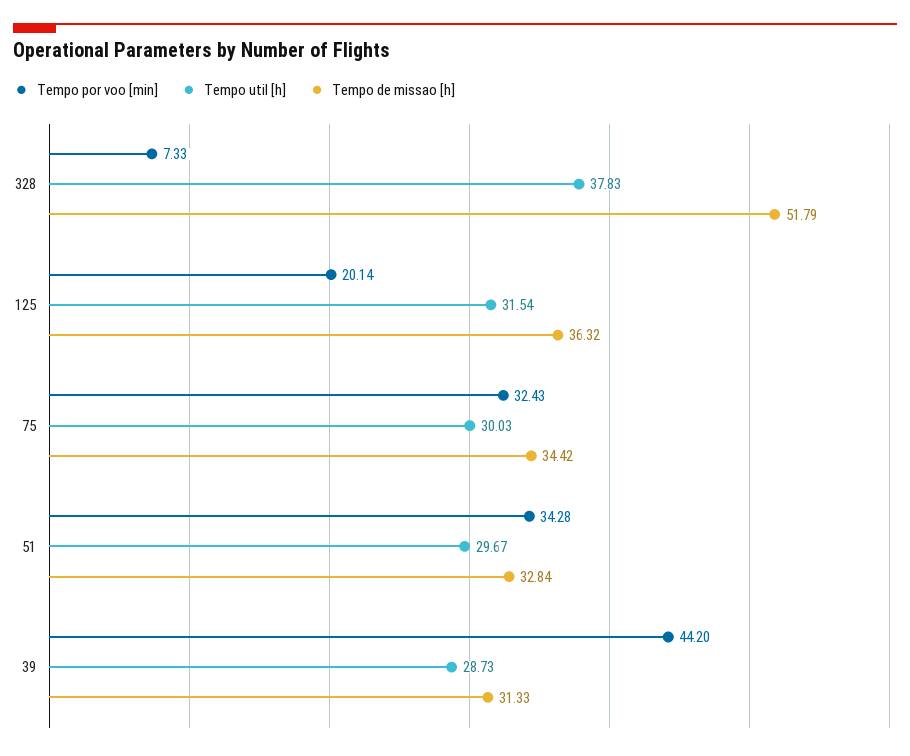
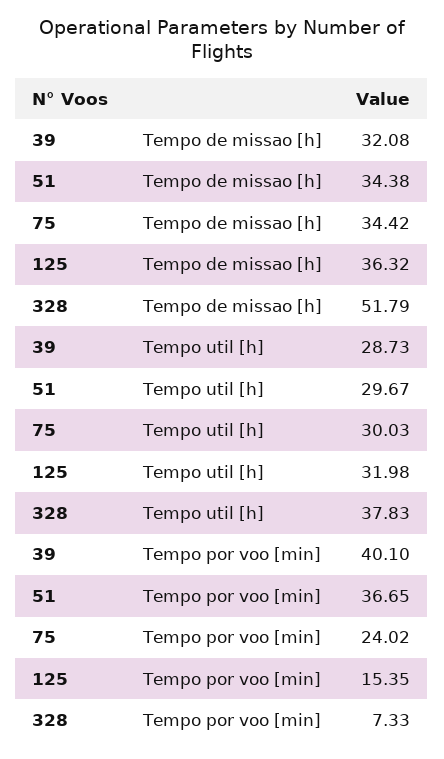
  {
    "Tempo por voo [min]": {
      "328": 7.33,
-     "125": 20.14,
+     "125": 15.35,
-     "75": 32.43,
+     "75": 24.02,
-     "51": 34.28,
+     "51": 36.65,
-     "39": 44.2
+     "39": 40.1
    },
    "Tempo util [h]": {
      "328": 37.83,
-     "125": 31.54,
+     "125": 31.98,
      "75": 30.03,
      "51": 29.67,
      "39": 28.73
    },
    "Tempo de missao [h]": {
      "328": 51.79,
      "125": 36.32,
      "75": 34.42,
-     "51": 32.84,
+     "51": 34.38,
-     "39": 31.33
+     "39": 32.08
    }
  }

